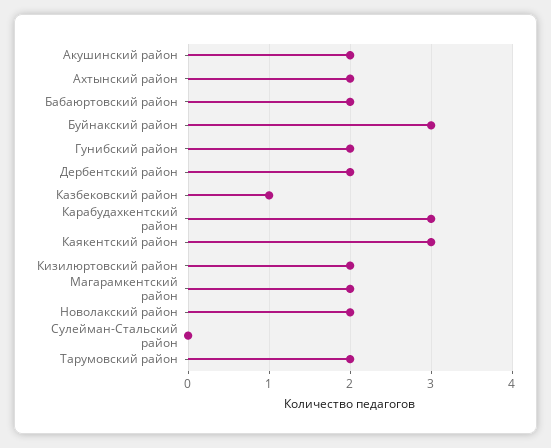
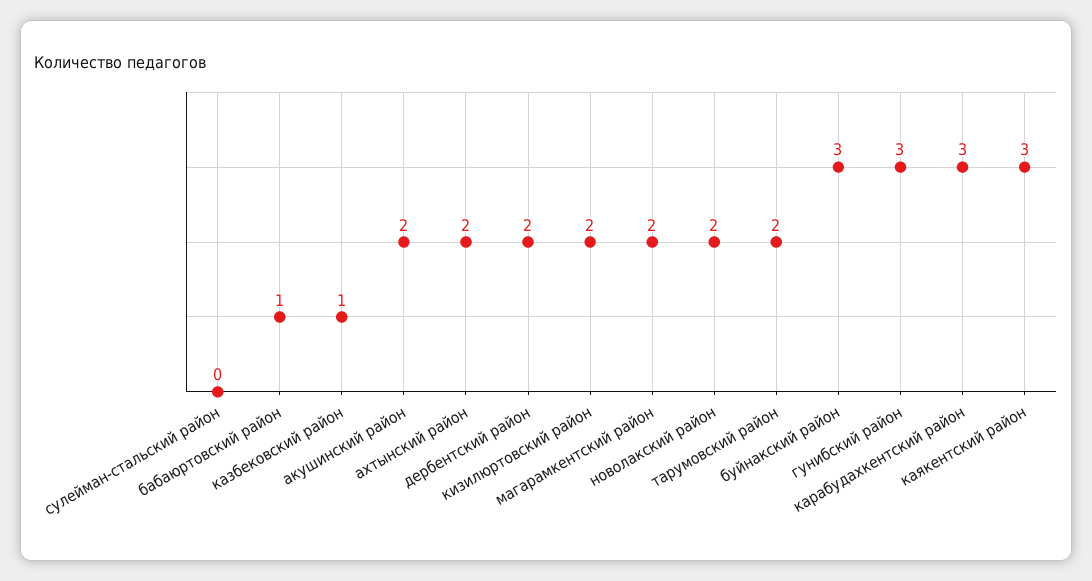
  {
    "Акушинский район": 2,
    "Ахтынский район": 2,
-   "Бабаюртовский район": 2,
+   "Бабаюртовский район": 1,
    "Буйнакский район": 3,
-   "Гунибский район": 2,
+   "Гунибский район": 3,
    "Дербентский район": 2,
    "Казбековский район": 1,
    "Карабудахкентский район": 3,
    "Каякентский район": 3,
    "Кизилюртовский район": 2,
    "Магарамкентский район": 2,
    "Новолакский район": 2,
    "Сулейман-Стальский район": 0,
    "Тарумовский район": 2
  }

